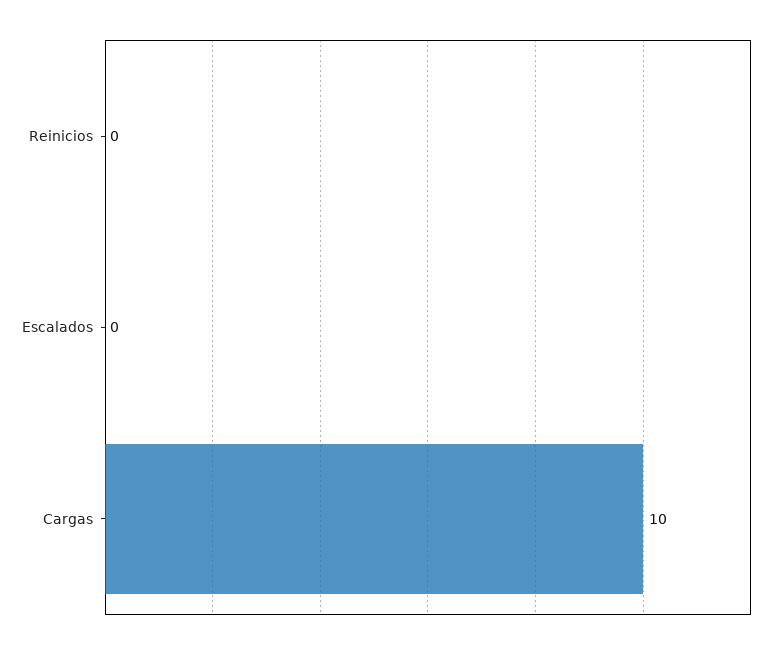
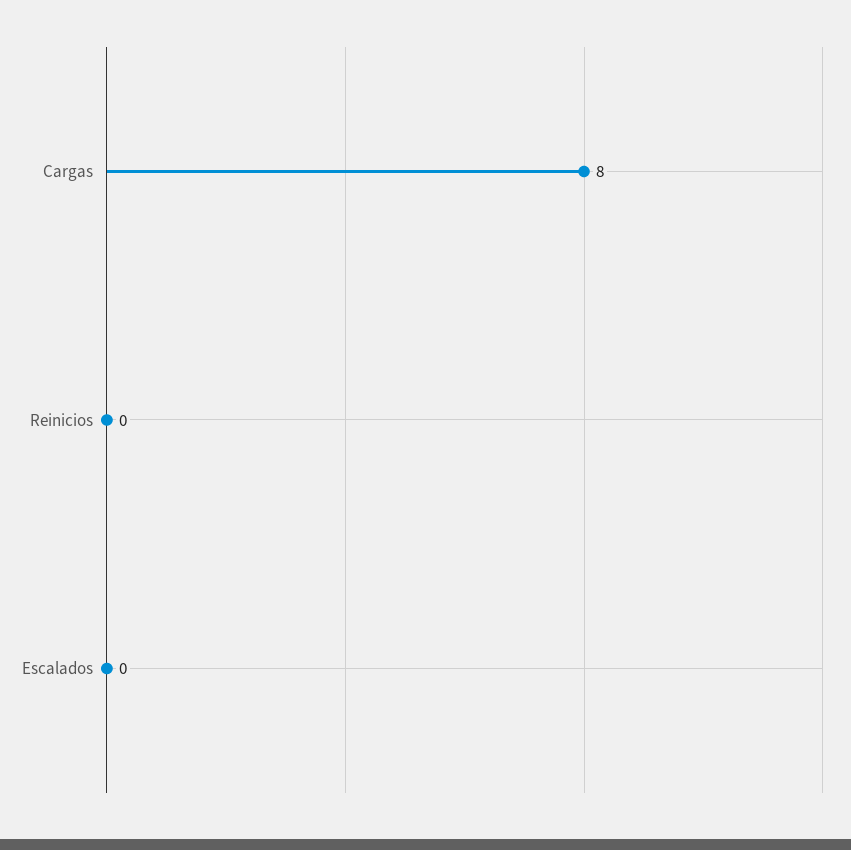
  {
    "Reinicios": 0,
    "Escalados": 0,
-   "Cargas": 10
+   "Cargas": 8
  }

